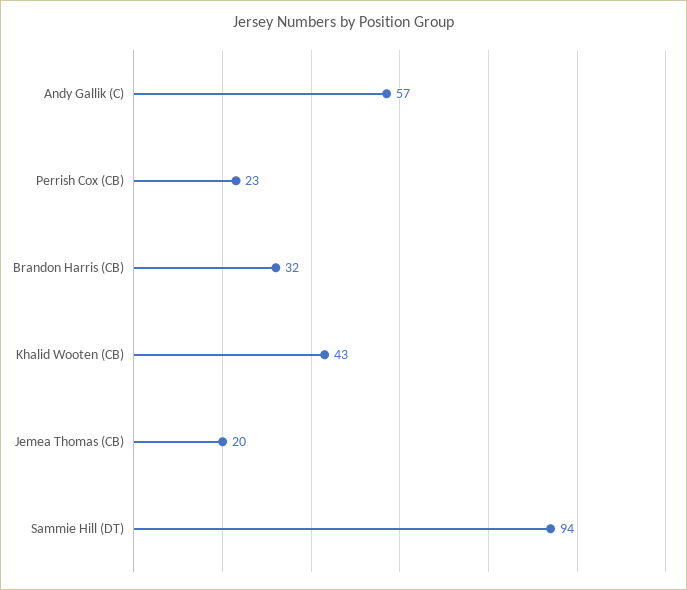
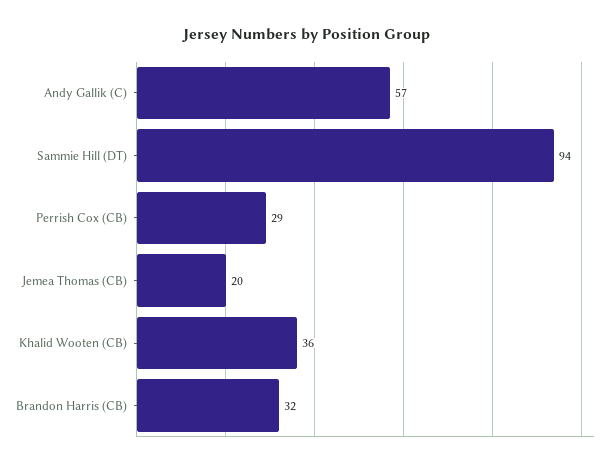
  {
    "Andy Gallik (C)": 57,
-   "Perrish Cox (CB)": 23,
+   "Perrish Cox (CB)": 29,
    "Brandon Harris (CB)": 32,
-   "Khalid Wooten (CB)": 43,
+   "Khalid Wooten (CB)": 36,
    "Jemea Thomas (CB)": 20,
    "Sammie Hill (DT)": 94
  }

